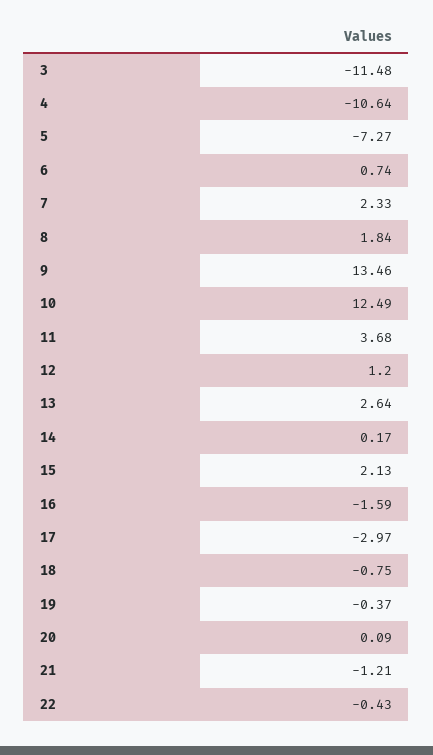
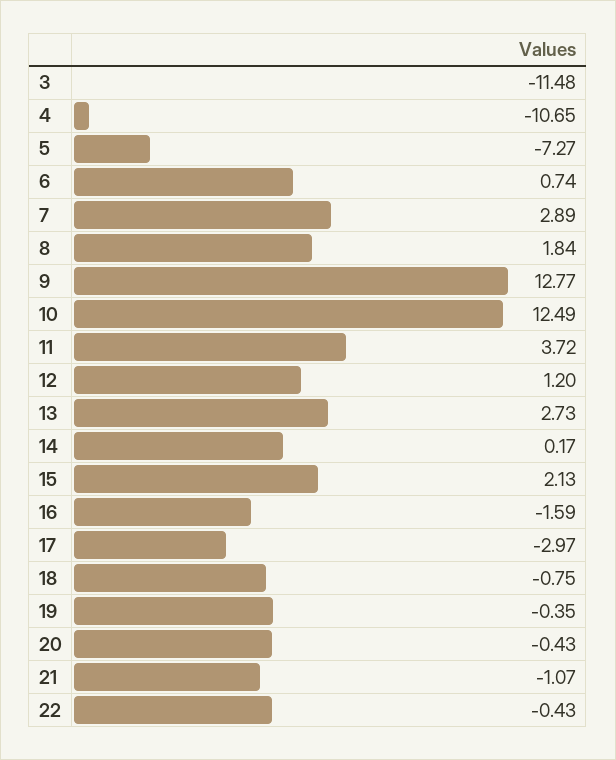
  {
    "3": -11.48,
-   "4": -10.64,
+   "4": -10.65,
    "5": -7.27,
    "6": 0.74,
-   "7": 2.33,
+   "7": 2.89,
    "8": 1.84,
-   "9": 13.46,
+   "9": 12.77,
    "10": 12.49,
-   "11": 3.68,
+   "11": 3.72,
    "12": 1.2,
-   "13": 2.64,
+   "13": 2.73,
    "14": 0.17,
    "15": 2.13,
    "16": -1.59,
    "17": -2.97,
    "18": -0.75,
-   "19": -0.37,
+   "19": -0.35,
-   "20": 0.09,
+   "20": -0.43,
-   "21": -1.21,
+   "21": -1.07,
    "22": -0.43
  }

